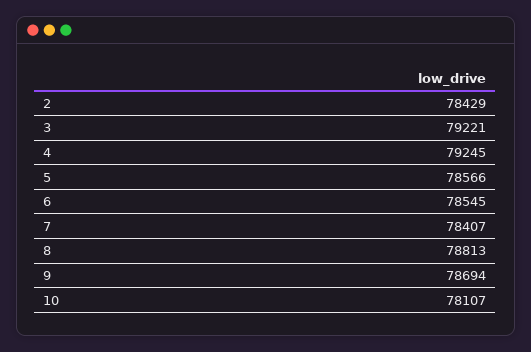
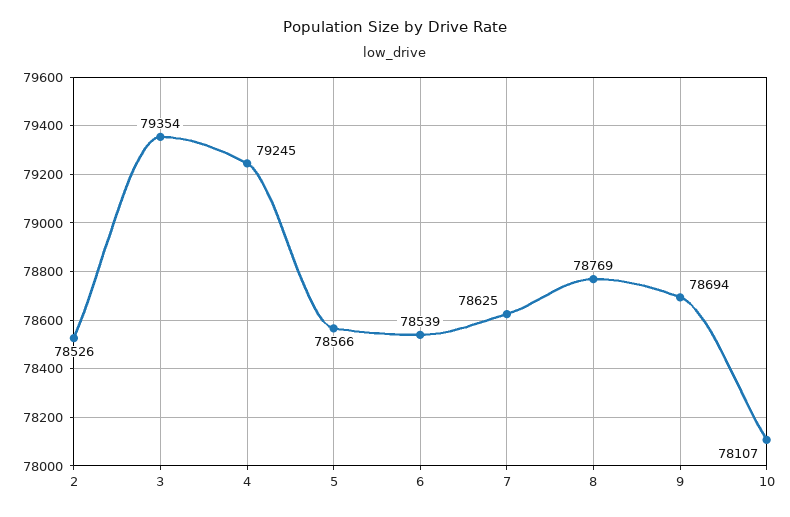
  {
-   "2": 78429,
+   "2": 78526,
-   "3": 79221,
+   "3": 79354,
    "4": 79245,
    "5": 78566,
-   "6": 78545,
+   "6": 78539,
-   "7": 78407,
+   "7": 78625,
-   "8": 78813,
+   "8": 78769,
    "9": 78694,
    "10": 78107
  }

